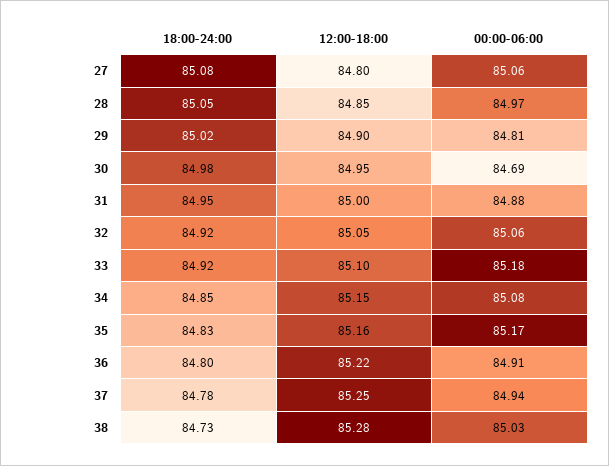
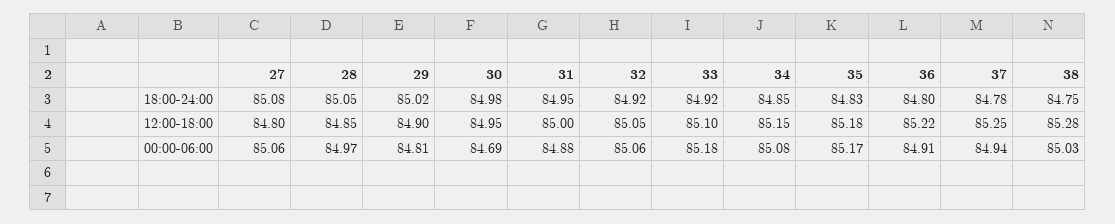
  {
    "18:00-24:00": {
      "27": 85.08,
      "28": 85.05,
      "29": 85.02,
      "30": 84.98,
      "31": 84.95,
      "32": 84.92,
      "33": 84.92,
      "34": 84.85,
      "35": 84.83,
      "36": 84.8,
      "37": 84.78,
-     "38": 84.73
+     "38": 84.75
    },
    "12:00-18:00": {
      "27": 84.8,
      "28": 84.85,
      "29": 84.9,
      "30": 84.95,
      "31": 85,
      "32": 85.05,
      "33": 85.1,
      "34": 85.15,
-     "35": 85.16,
+     "35": 85.18,
      "36": 85.22,
      "37": 85.25,
      "38": 85.28
    },
    "00:00-06:00": {
      "27": 85.06,
      "28": 84.97,
      "29": 84.81,
      "30": 84.69,
      "31": 84.88,
      "32": 85.06,
      "33": 85.18,
      "34": 85.08,
      "35": 85.17,
      "36": 84.91,
      "37": 84.94,
      "38": 85.03
    }
  }

